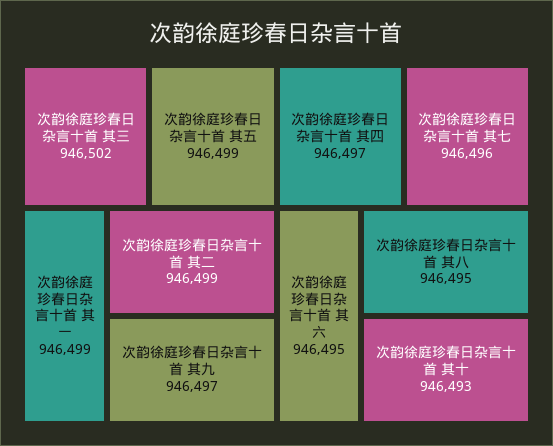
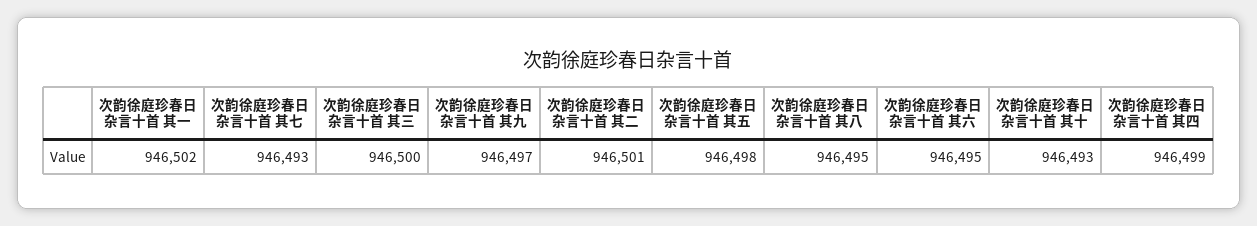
  {
-   "次韵徐庭珍春日杂言十首 其三": 946502,
+   "次韵徐庭珍春日杂言十首 其三": 946500,
-   "次韵徐庭珍春日杂言十首 其五": 946499,
+   "次韵徐庭珍春日杂言十首 其五": 946498,
-   "次韵徐庭珍春日杂言十首 其一": 946499,
+   "次韵徐庭珍春日杂言十首 其一": 946502,
-   "次韵徐庭珍春日杂言十首 其二": 946499,
+   "次韵徐庭珍春日杂言十首 其二": 946501,
    "次韵徐庭珍春日杂言十首 其九": 946497,
-   "次韵徐庭珍春日杂言十首 其四": 946497,
+   "次韵徐庭珍春日杂言十首 其四": 946499,
-   "次韵徐庭珍春日杂言十首 其七": 946496,
+   "次韵徐庭珍春日杂言十首 其七": 946493,
    "次韵徐庭珍春日杂言十首 其六": 946495,
    "次韵徐庭珍春日杂言十首 其八": 946495,
    "次韵徐庭珍春日杂言十首 其十": 946493
  }

